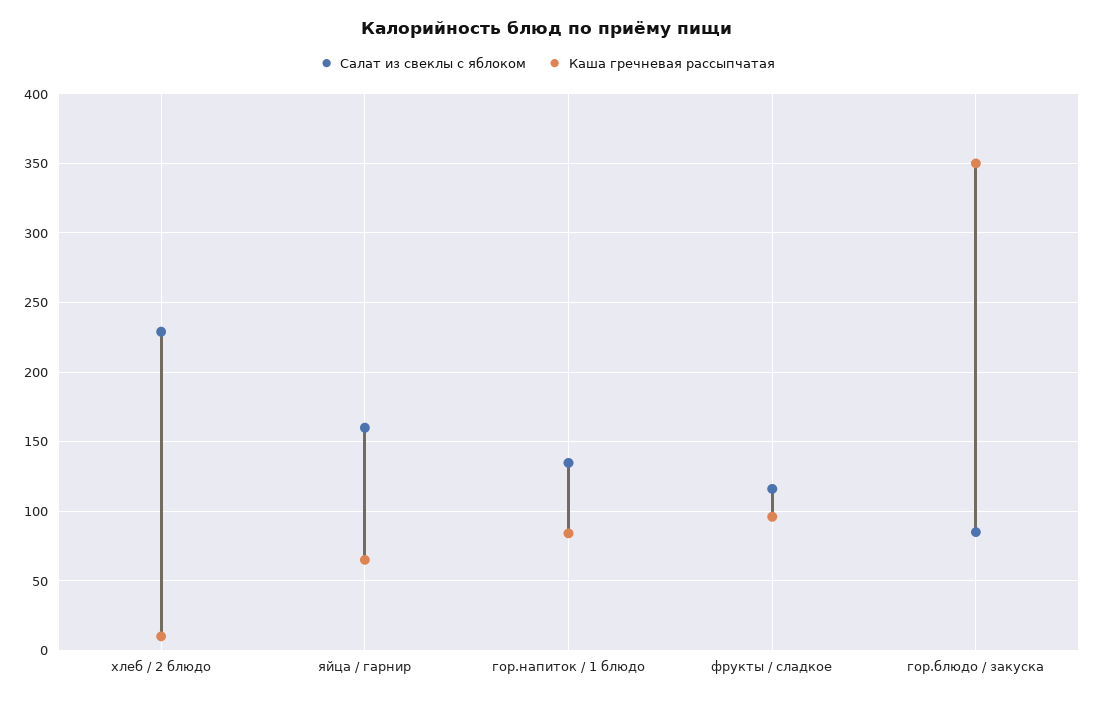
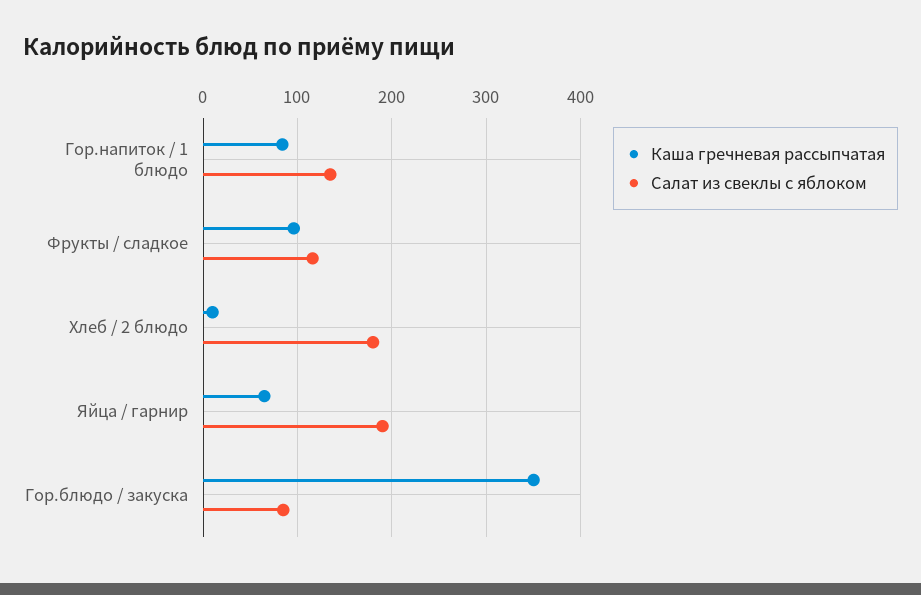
  {
    "Салат из свеклы с яблоком": {
-     "хлеб / 2 блюдо": 230,
+     "хлеб / 2 блюдо": 180,
-     "яйца / гарнир": 160,
+     "яйца / гарнир": 190,
      "гор.напиток / 1 блюдо": 135,
      "фрукты / сладкое": 115,
      "гор.блюдо / закуска": 85
    },
    "Каша гречневая рассыпчатая": {
      "хлеб / 2 блюдо": 10,
      "яйца / гарнир": 65,
      "гор.напиток / 1 блюдо": 85,
      "фрукты / сладкое": 95,
      "гор.блюдо / закуска": 350
    }
  }

